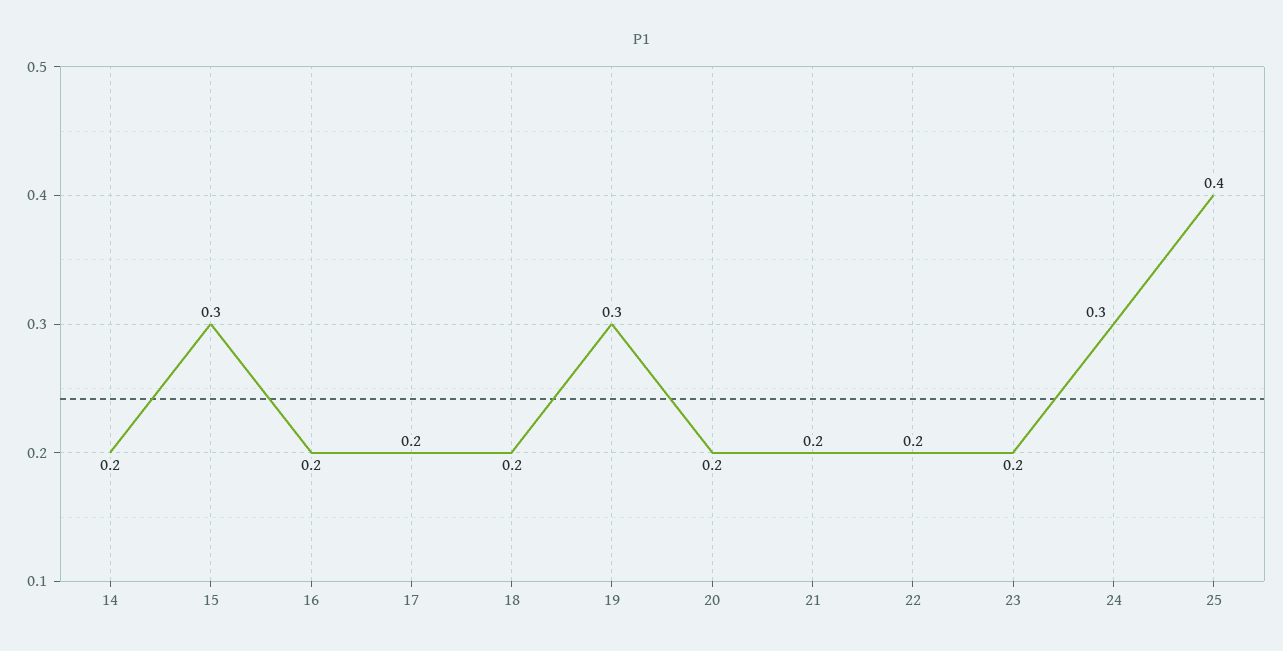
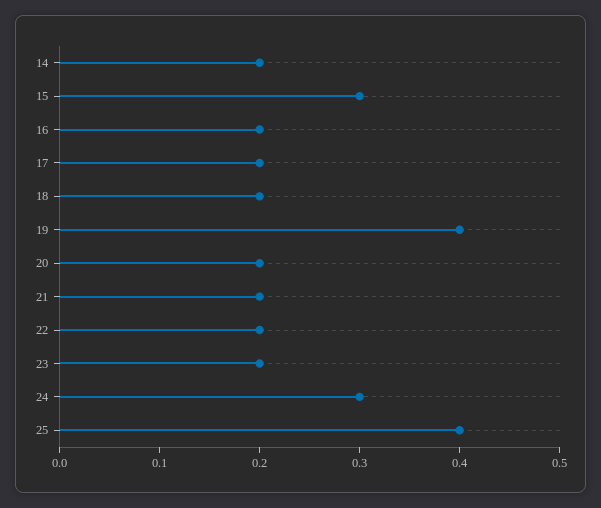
  {
    "14": 0.2,
    "15": 0.3,
    "16": 0.2,
    "17": 0.2,
    "18": 0.2,
-   "19": 0.3,
+   "19": 0.4,
    "20": 0.2,
    "21": 0.2,
    "22": 0.2,
    "23": 0.2,
    "24": 0.3,
    "25": 0.4
  }

